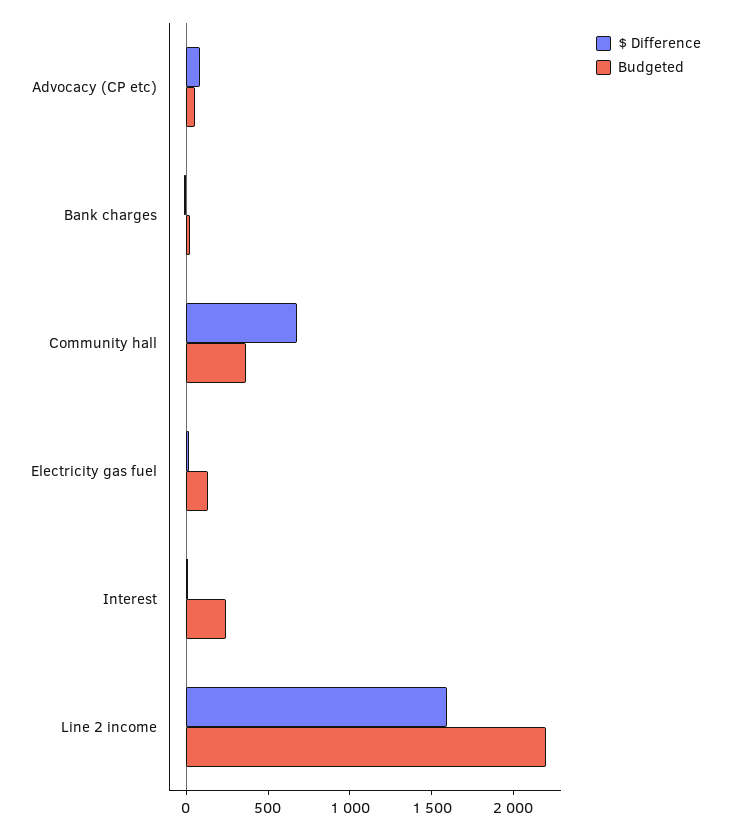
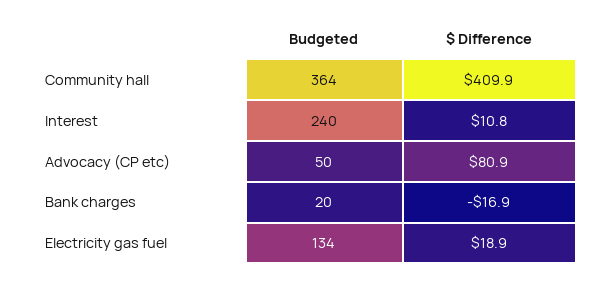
  {
    "$ Difference": {
      "Advocacy (CP etc)": 80.9,
      "Bank charges": -16.9,
-     "Community hall": 700,
+     "Community hall": 409.9,
      "Electricity gas fuel": 18.9,
-     "Interest": 10.8,
+     "Interest": 10.8
-     "Line 2 income": 1600
    },
    "Budgeted": {
      "Advocacy (CP etc)": 50,
      "Bank charges": 20,
      "Community hall": 364,
      "Electricity gas fuel": 134,
-     "Interest": 240,
+     "Interest": 240
-     "Line 2 income": 2200
    }
  }

